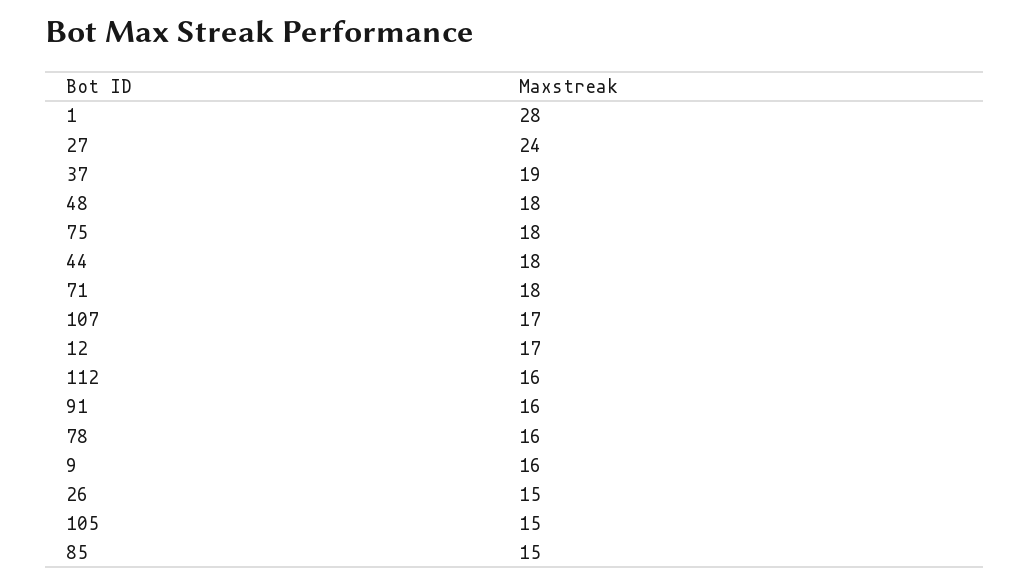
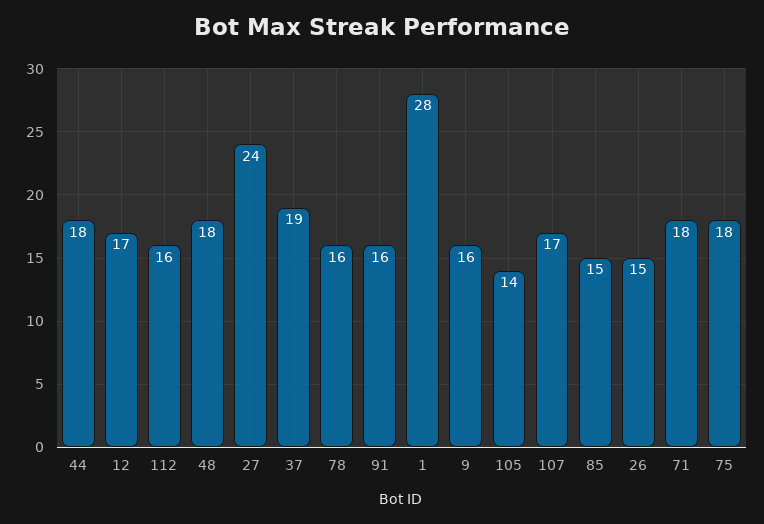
  {
    "1": 28,
    "27": 24,
    "37": 19,
    "48": 18,
    "75": 18,
    "44": 18,
    "71": 18,
    "107": 17,
    "12": 17,
    "112": 16,
    "91": 16,
    "78": 16,
    "9": 16,
    "26": 15,
-   "105": 15,
+   "105": 14,
    "85": 15
  }

